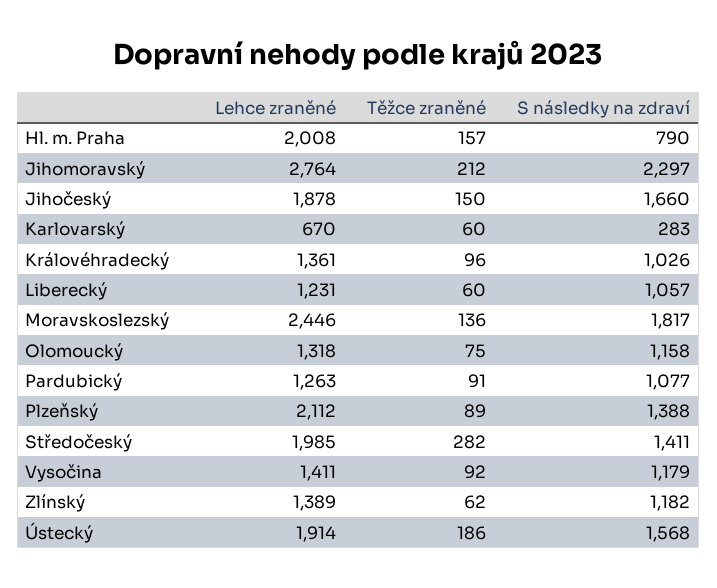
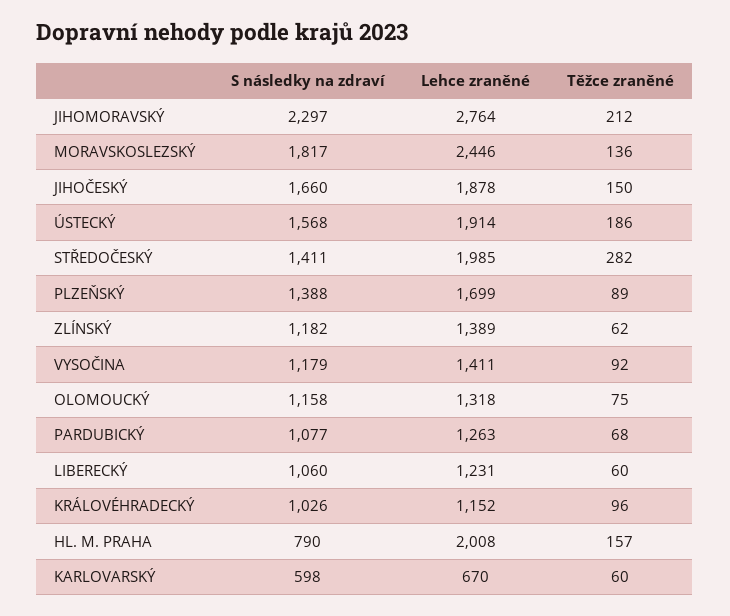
  {
    "Lehce zraněné": {
      "Hl. m. Praha": 2008,
      "Jihomoravský": 2764,
      "Jihočeský": 1878,
      "Karlovarský": 670,
-     "Královéhradecký": 1361,
+     "Královéhradecký": 1152,
      "Liberecký": 1231,
      "Moravskoslezský": 2446,
      "Olomoucký": 1318,
      "Pardubický": 1263,
-     "Plzeňský": 2112,
+     "Plzeňský": 1699,
      "Středočeský": 1985,
      "Vysočina": 1411,
      "Zlínský": 1389,
      "Ústecký": 1914
    },
    "Těžce zraněné": {
      "Hl. m. Praha": 157,
      "Jihomoravský": 212,
      "Jihočeský": 150,
      "Karlovarský": 60,
      "Královéhradecký": 96,
      "Liberecký": 60,
      "Moravskoslezský": 136,
      "Olomoucký": 75,
-     "Pardubický": 91,
+     "Pardubický": 68,
      "Plzeňský": 89,
      "Středočeský": 282,
      "Vysočina": 92,
      "Zlínský": 62,
      "Ústecký": 186
    },
    "S následky na zdraví": {
      "Hl. m. Praha": 790,
      "Jihomoravský": 2297,
      "Jihočeský": 1660,
-     "Karlovarský": 283,
+     "Karlovarský": 598,
      "Královéhradecký": 1026,
-     "Liberecký": 1057,
+     "Liberecký": 1060,
      "Moravskoslezský": 1817,
      "Olomoucký": 1158,
      "Pardubický": 1077,
      "Plzeňský": 1388,
      "Středočeský": 1411,
      "Vysočina": 1179,
      "Zlínský": 1182,
      "Ústecký": 1568
    }
  }

